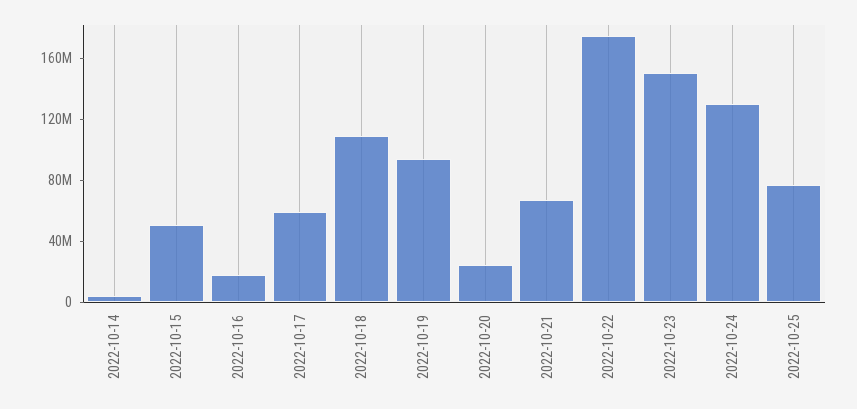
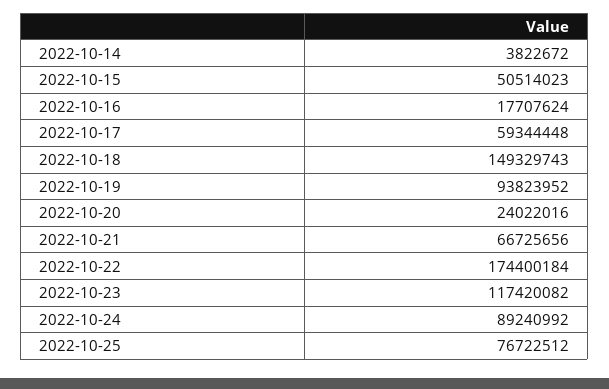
  {
    "2022-10-14": 3822672,
    "2022-10-15": 50514023,
    "2022-10-16": 17707624,
    "2022-10-17": 59344448,
-   "2022-10-18": 110000000,
+   "2022-10-18": 149329743,
    "2022-10-19": 93823952,
    "2022-10-20": 24022016,
    "2022-10-21": 66725656,
    "2022-10-22": 174400184,
-   "2022-10-23": 150000000,
+   "2022-10-23": 117420082,
-   "2022-10-24": 130000000,
+   "2022-10-24": 89240992,
    "2022-10-25": 76722512
  }

